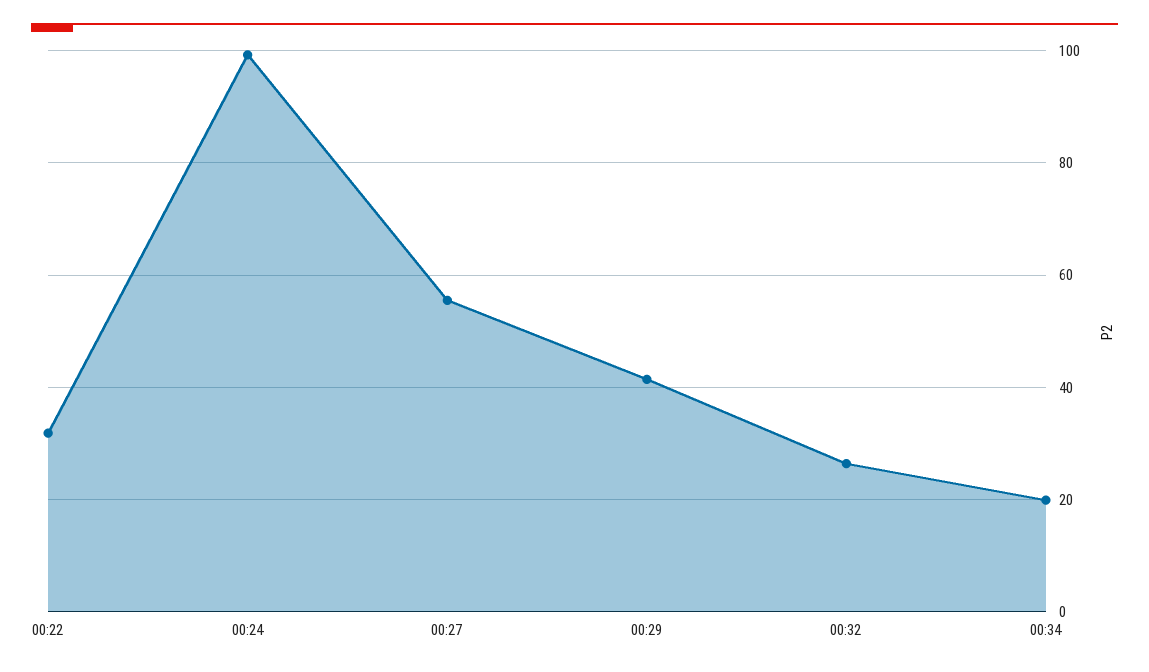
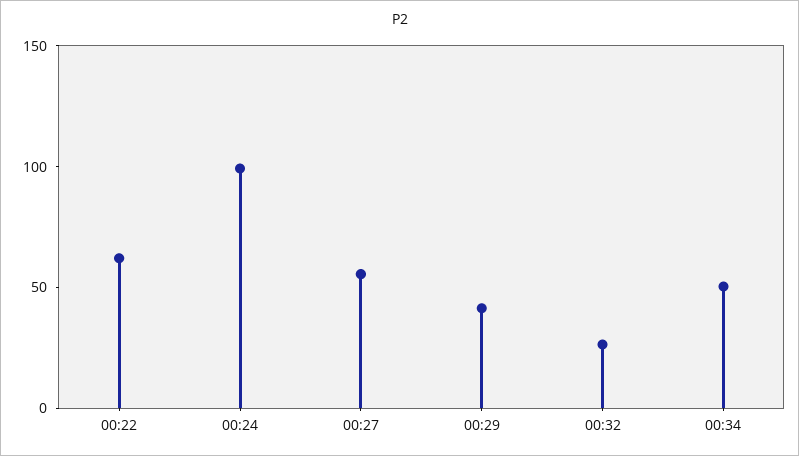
  {
-   "00:22": 32,
+   "00:22": 60,
    "00:24": 100,
    "00:27": 56,
    "00:29": 42,
    "00:32": 26,
-   "00:34": 20
+   "00:34": 50
  }

